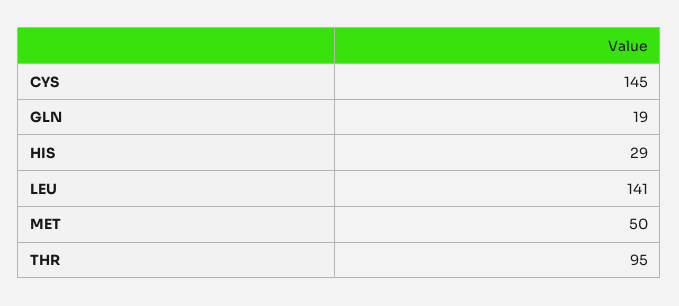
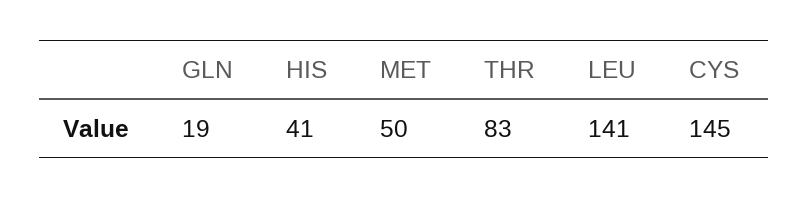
  {
    "CYS": 145,
    "GLN": 19,
-   "HIS": 29,
+   "HIS": 41,
    "LEU": 141,
    "MET": 50,
-   "THR": 95
+   "THR": 83
  }

